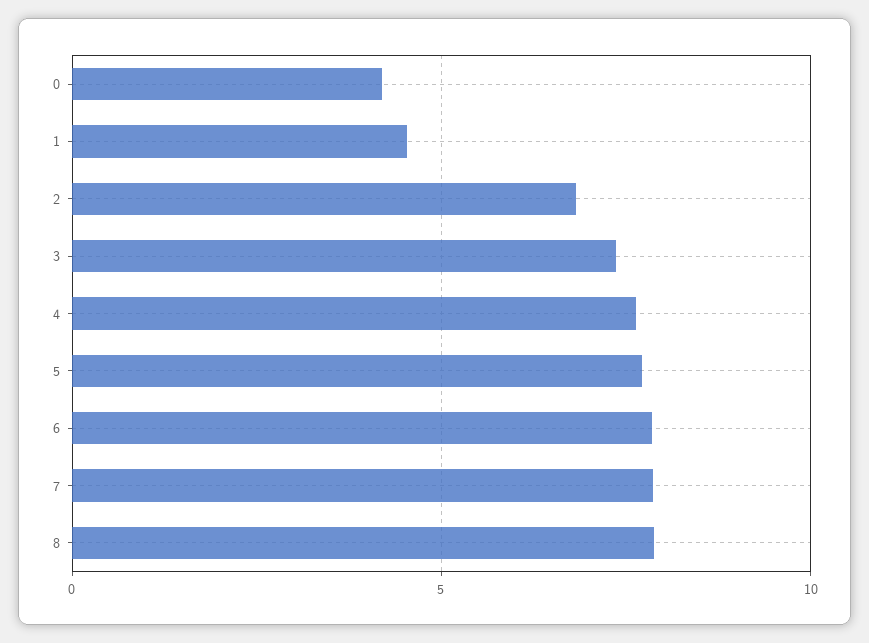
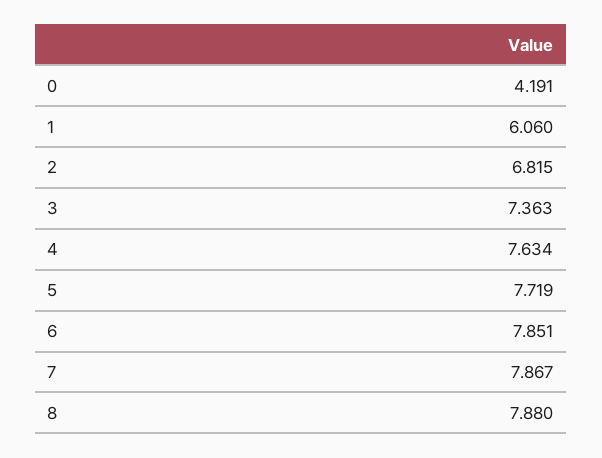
  {
    "0": 4.191,
-   "1": 4.5,
+   "1": 6.06,
    "2": 6.815,
    "3": 7.363,
    "4": 7.634,
    "5": 7.719,
    "6": 7.851,
    "7": 7.867,
    "8": 7.88
  }

